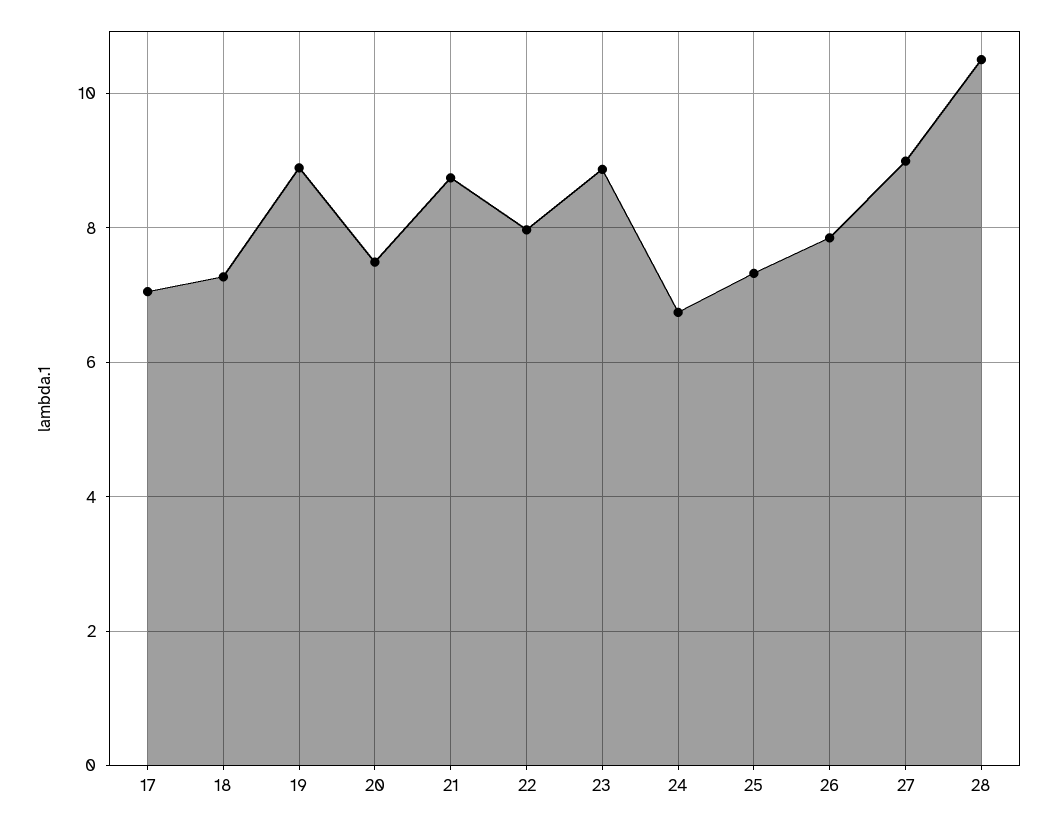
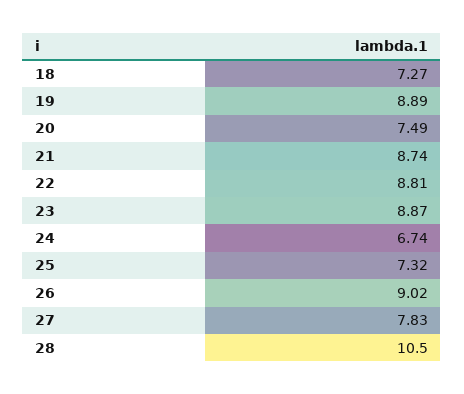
  {
-   "17": 7,
    "18": 7.27,
    "19": 8.89,
    "20": 7.49,
    "21": 8.74,
-   "22": 8,
+   "22": 8.81,
    "23": 8.87,
    "24": 6.74,
    "25": 7.32,
-   "26": 7.8,
+   "26": 9.02,
-   "27": 9,
+   "27": 7.83,
    "28": 10.5
  }

